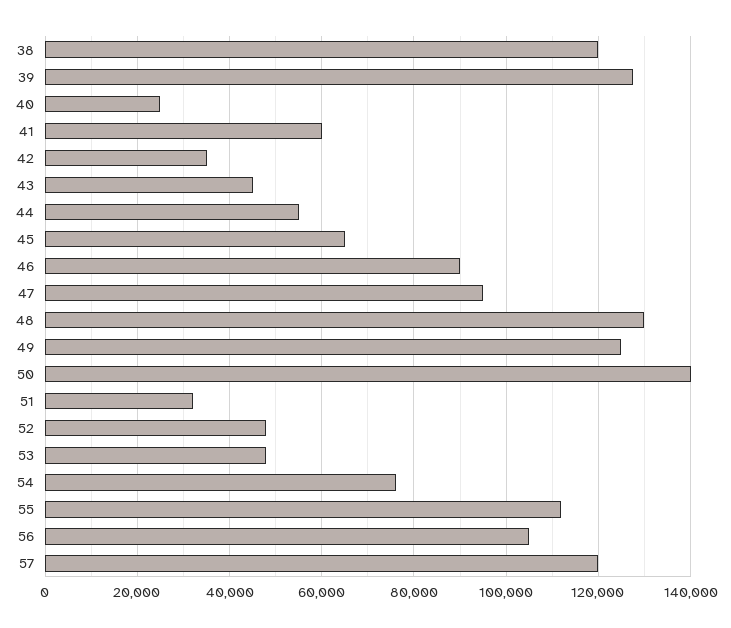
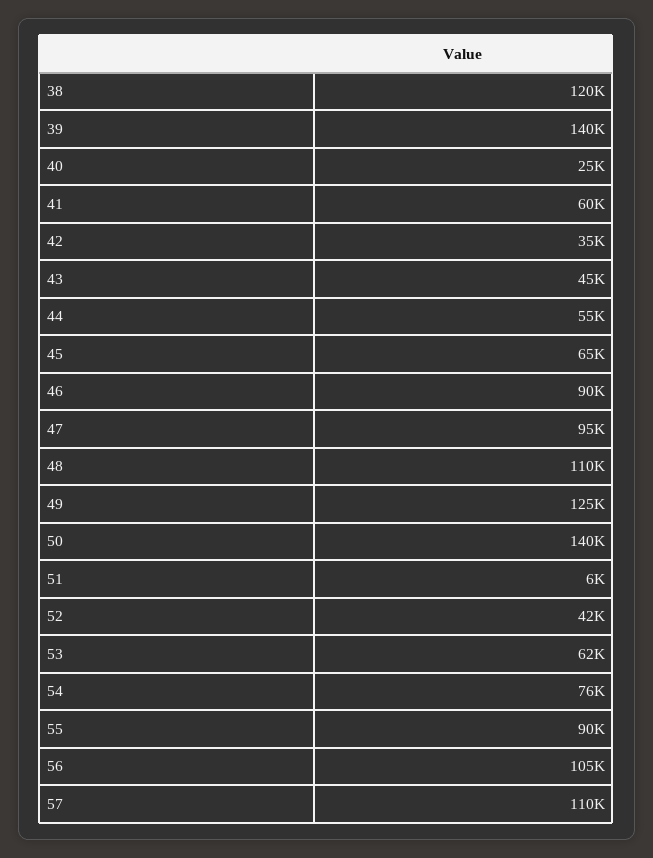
  {
    "38": 120000,
-   "39": 128000,
+   "39": 140000,
    "40": 25000,
    "41": 60000,
    "42": 35000,
    "43": 45000,
    "44": 55000,
    "45": 65000,
    "46": 90000,
    "47": 95000,
-   "48": 130000,
+   "48": 110000,
    "49": 125000,
    "50": 140000,
-   "51": 32000,
+   "51": 6000,
-   "52": 48000,
+   "52": 42000,
-   "53": 48000,
+   "53": 62000,
    "54": 76000,
-   "55": 112000,
+   "55": 90000,
    "56": 105000,
-   "57": 120000
+   "57": 110000
  }

